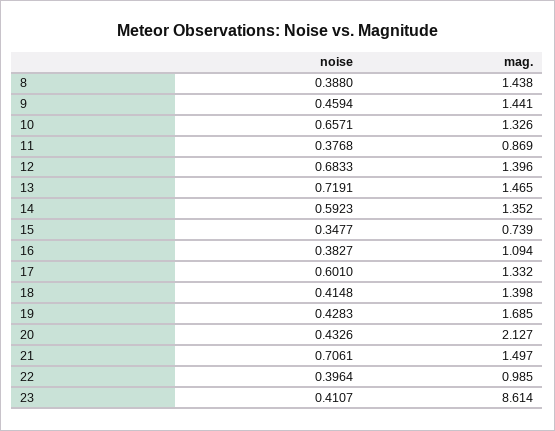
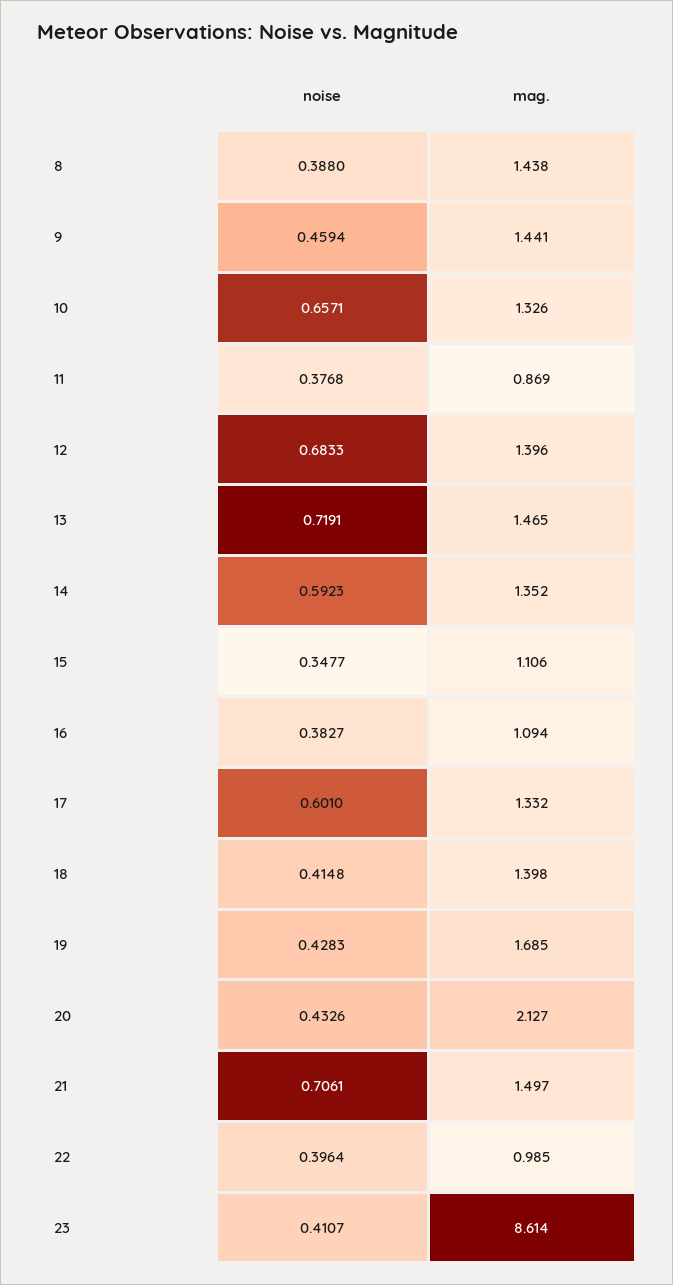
  {
    "noise": {
      "8": 0.388,
      "9": 0.4594,
      "10": 0.6571,
      "11": 0.3768,
      "12": 0.6833,
      "13": 0.7191,
      "14": 0.5923,
      "15": 0.3477,
      "16": 0.3827,
      "17": 0.601,
      "18": 0.4148,
      "19": 0.4283,
      "20": 0.4326,
      "21": 0.7061,
      "22": 0.3964,
      "23": 0.4107
    },
    "mag.": {
      "8": 1.438,
      "9": 1.441,
      "10": 1.326,
      "11": 0.869,
      "12": 1.396,
      "13": 1.465,
      "14": 1.352,
-     "15": 0.739,
+     "15": 1.106,
      "16": 1.094,
      "17": 1.332,
      "18": 1.398,
      "19": 1.685,
      "20": 2.127,
      "21": 1.497,
      "22": 0.985,
      "23": 8.614
    }
  }

